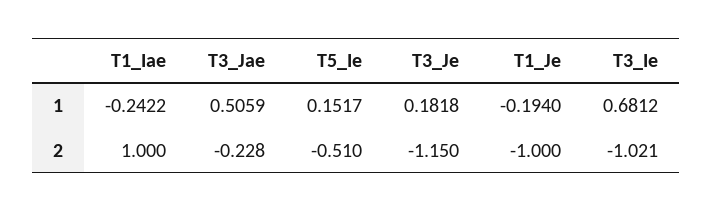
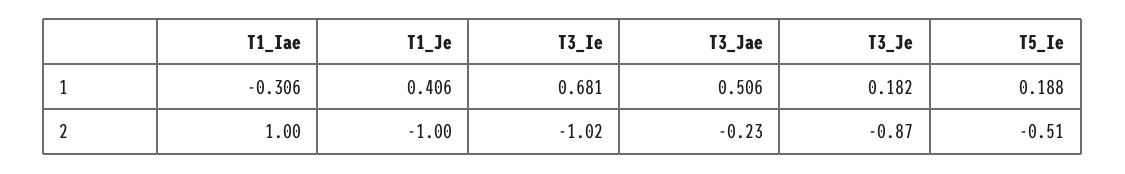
  {
    "T1_Iae": {
-     "1": -0.2422,
+     "1": -0.306,
      "2": 1
    },
    "T3_Jae": {
      "1": 0.5059,
      "2": -0.228
    },
    "T5_Ie": {
-     "1": 0.1517,
+     "1": 0.188,
      "2": -0.51
    },
    "T3_Je": {
      "1": 0.1818,
-     "2": -1.15
+     "2": -0.87
    },
    "T1_Je": {
-     "1": -0.194,
+     "1": 0.406,
      "2": -1
    },
    "T3_Ie": {
      "1": 0.6812,
      "2": -1.021
    }
  }

